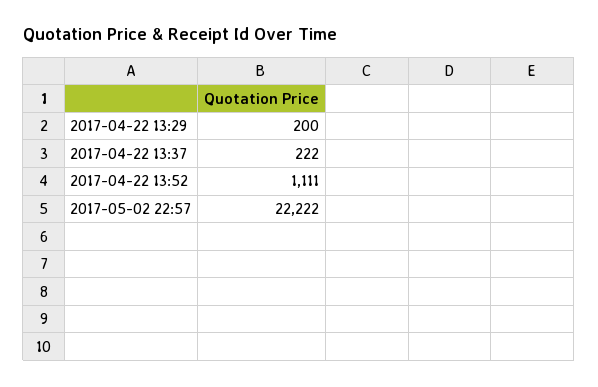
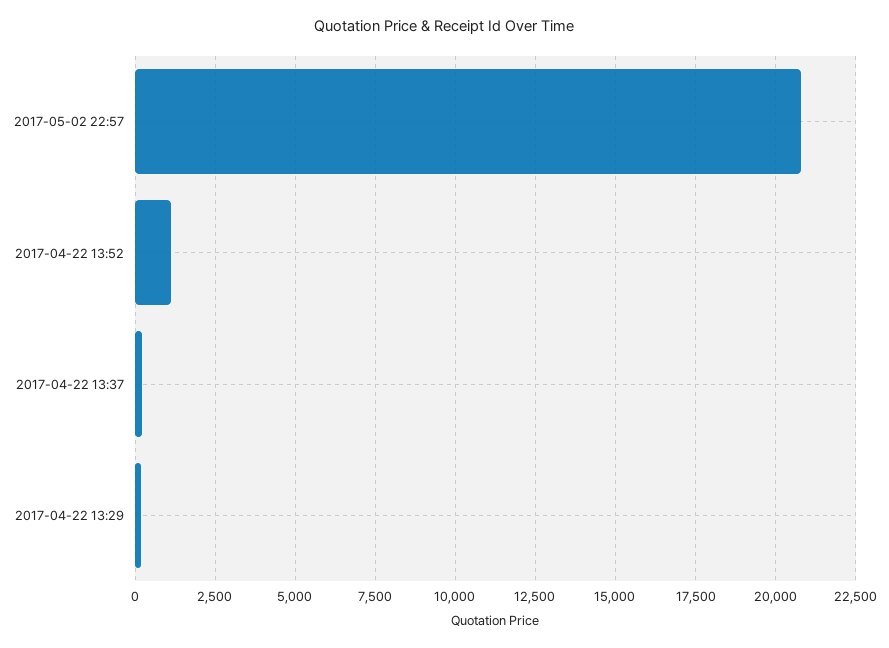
  {
    "2017-04-22 13:29": 200,
    "2017-04-22 13:37": 222,
    "2017-04-22 13:52": 1111,
-   "2017-05-02 22:57": 22222
+   "2017-05-02 22:57": 20750
  }

